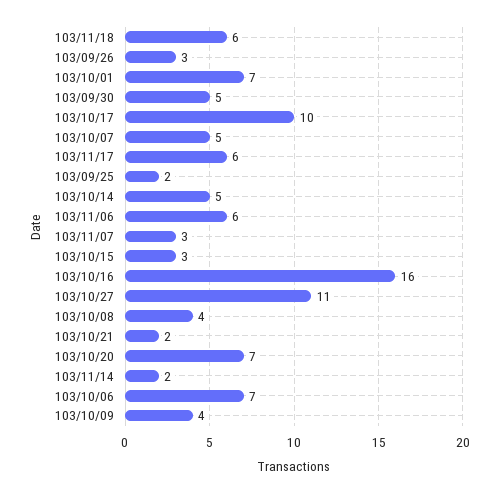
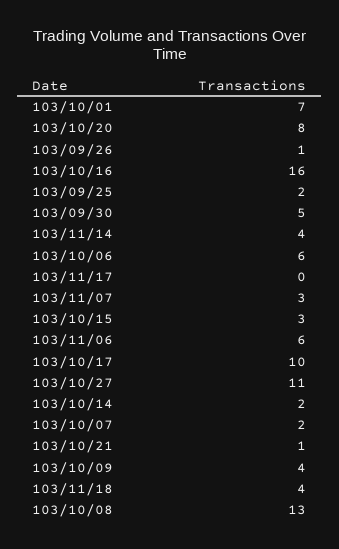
  {
-   "103/11/18": 6,
+   "103/11/18": 4,
-   "103/09/26": 3,
+   "103/09/26": 1,
    "103/10/01": 7,
    "103/09/30": 5,
    "103/10/17": 10,
-   "103/10/07": 5,
+   "103/10/07": 2,
-   "103/11/17": 6,
+   "103/11/17": 0,
    "103/09/25": 2,
-   "103/10/14": 5,
+   "103/10/14": 2,
    "103/11/06": 6,
    "103/11/07": 3,
    "103/10/15": 3,
    "103/10/16": 16,
    "103/10/27": 11,
-   "103/10/08": 4,
+   "103/10/08": 13,
-   "103/10/21": 2,
+   "103/10/21": 1,
-   "103/10/20": 7,
+   "103/10/20": 8,
-   "103/11/14": 2,
+   "103/11/14": 4,
-   "103/10/06": 7,
+   "103/10/06": 6,
    "103/10/09": 4
  }

